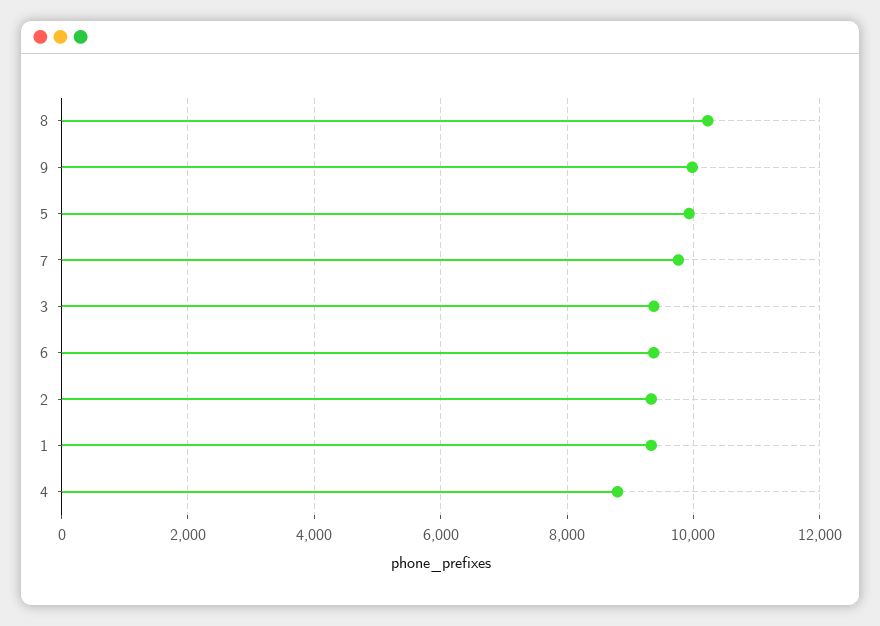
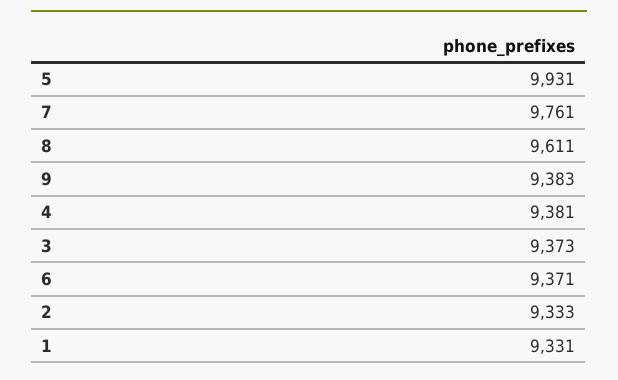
  {
-   "8": 10200,
+   "8": 9611,
-   "9": 10000,
+   "9": 9383,
    "5": 9931,
    "7": 9761,
    "3": 9373,
    "6": 9371,
    "2": 9333,
    "1": 9331,
-   "4": 8800
+   "4": 9381
  }

